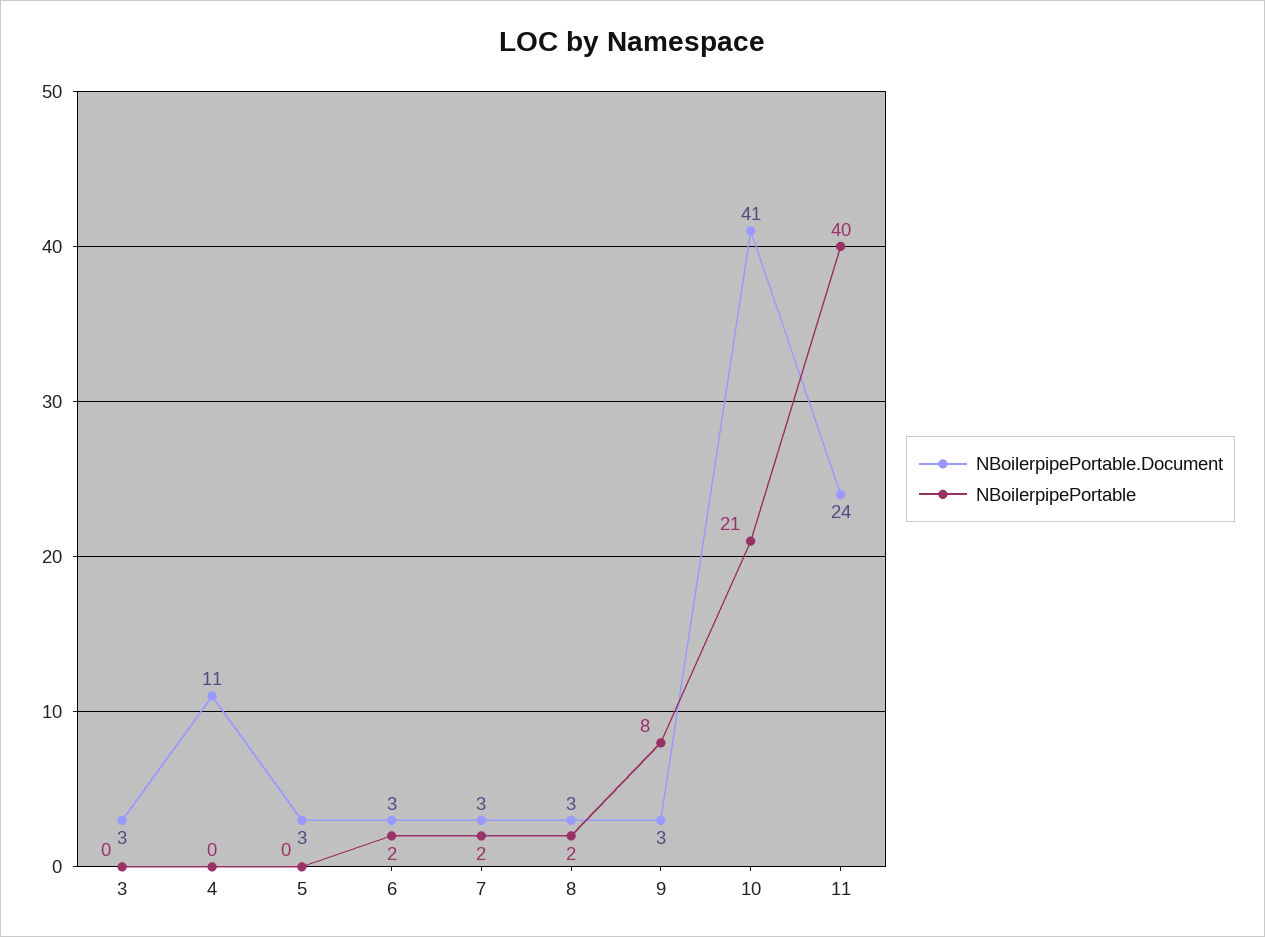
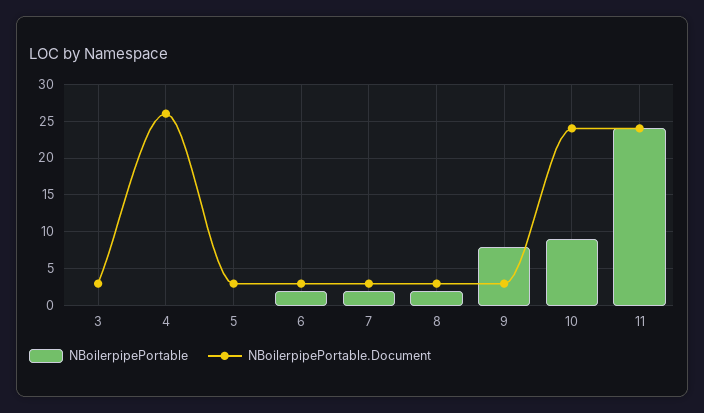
  {
    "NBoilerpipePortable.Document": {
      "3": 3,
-     "4": 11,
+     "4": 26,
      "5": 3,
      "6": 3,
      "7": 3,
      "8": 3,
      "9": 3,
-     "10": 41,
+     "10": 24,
      "11": 24
    },
    "NBoilerpipePortable": {
      "3": 0,
      "4": 0,
      "5": 0,
      "6": 2,
      "7": 2,
      "8": 2,
      "9": 8,
-     "10": 21,
+     "10": 9,
-     "11": 40
+     "11": 24
    }
  }

